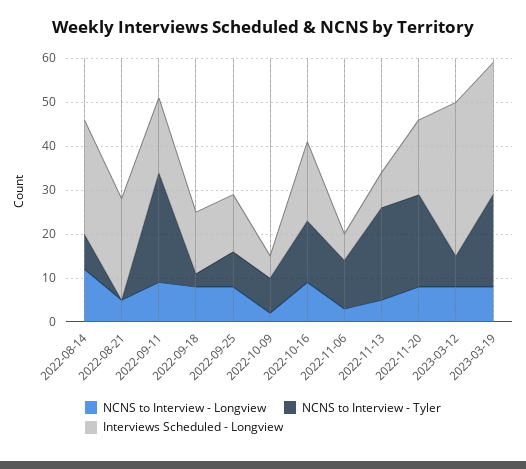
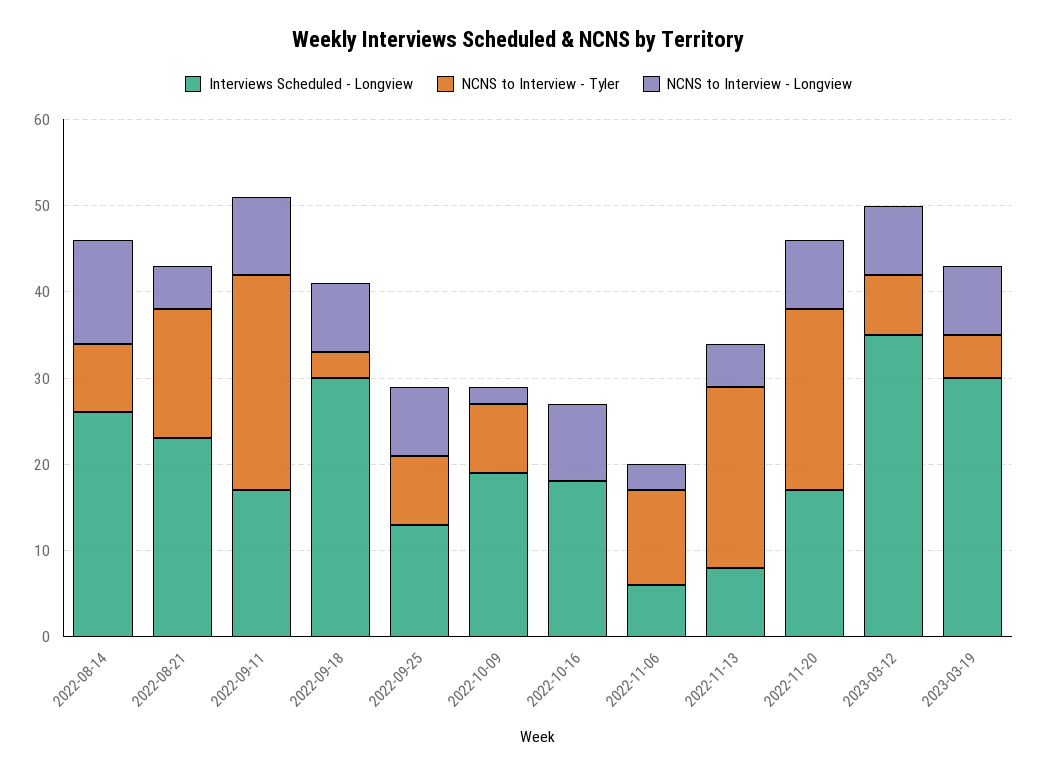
  {
    "NCNS to Interview - Longview": {
      "2022-08-14": 12,
      "2022-08-21": 5,
      "2022-09-11": 9,
      "2022-09-18": 8,
      "2022-09-25": 8,
      "2022-10-09": 2,
      "2022-10-16": 9,
      "2022-11-06": 3,
      "2022-11-13": 5,
      "2022-11-20": 8,
      "2023-03-12": 8,
      "2023-03-19": 8
    },
    "NCNS to Interview - Tyler": {
      "2022-08-14": 8,
-     "2022-08-21": 0,
+     "2022-08-21": 15,
      "2022-09-11": 25,
      "2022-09-18": 3,
      "2022-09-25": 8,
      "2022-10-09": 8,
-     "2022-10-16": 15,
+     "2022-10-16": 0,
      "2022-11-06": 11,
      "2022-11-13": 21,
      "2022-11-20": 21,
      "2023-03-12": 7,
-     "2023-03-19": 20
+     "2023-03-19": 5
    },
    "Interviews Scheduled - Longview": {
      "2022-08-14": 26,
      "2022-08-21": 23,
      "2022-09-11": 17,
-     "2022-09-18": 15,
+     "2022-09-18": 30,
      "2022-09-25": 13,
-     "2022-10-09": 5,
+     "2022-10-09": 19,
      "2022-10-16": 18,
      "2022-11-06": 6,
      "2022-11-13": 8,
      "2022-11-20": 17,
      "2023-03-12": 35,
      "2023-03-19": 30
    }
  }

